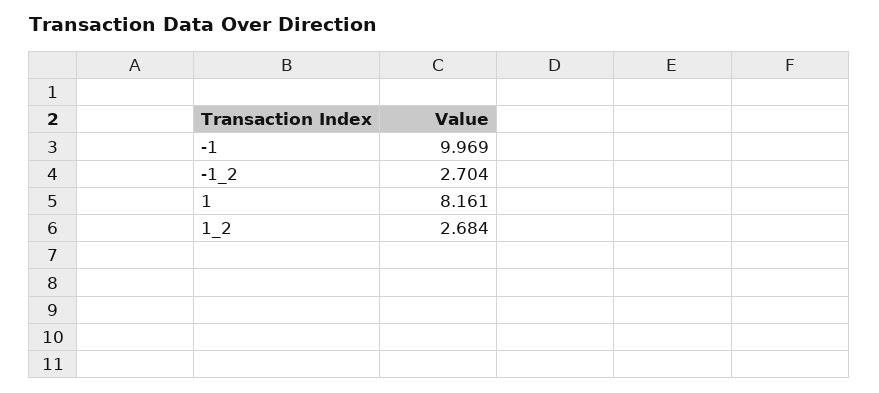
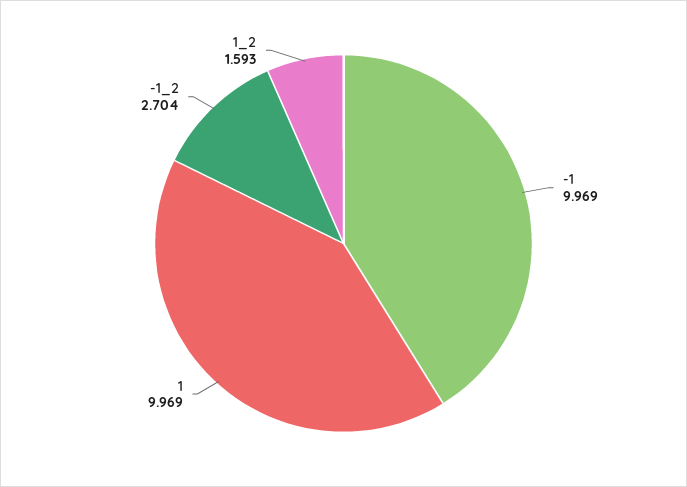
  {
    "-1": 9.969,
    "-1_2": 2.704,
-   "1": 8.161,
+   "1": 9.969,
-   "1_2": 2.684
+   "1_2": 1.593
  }

